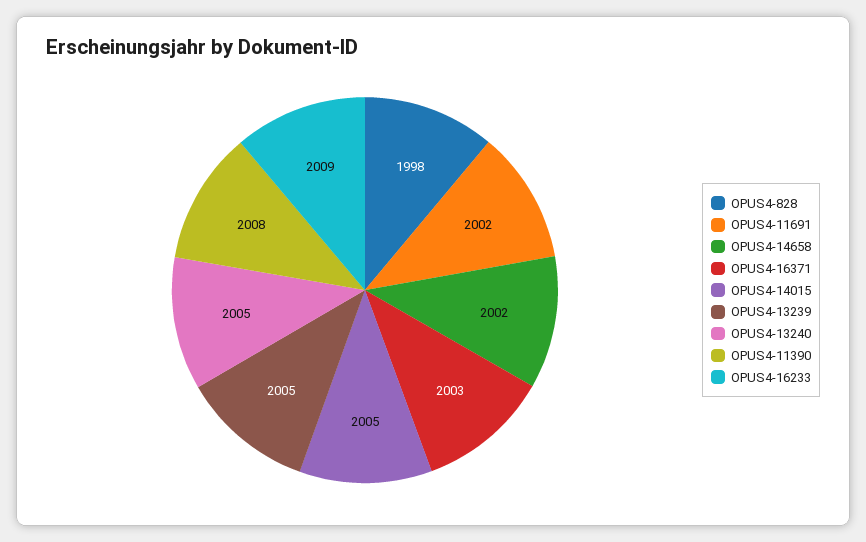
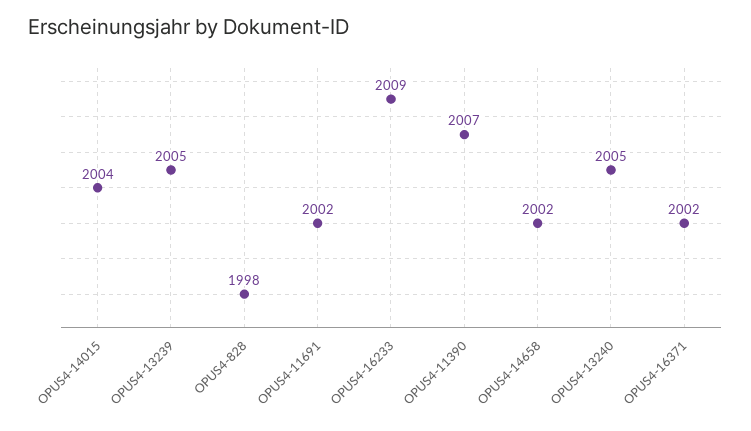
  {
    "OPUS4-828": 1998,
    "OPUS4-11691": 2002,
    "OPUS4-14658": 2002,
-   "OPUS4-16371": 2003,
+   "OPUS4-16371": 2002,
-   "OPUS4-14015": 2005,
+   "OPUS4-14015": 2004,
    "OPUS4-13239": 2005,
    "OPUS4-13240": 2005,
-   "OPUS4-11390": 2008,
+   "OPUS4-11390": 2007,
    "OPUS4-16233": 2009
  }

